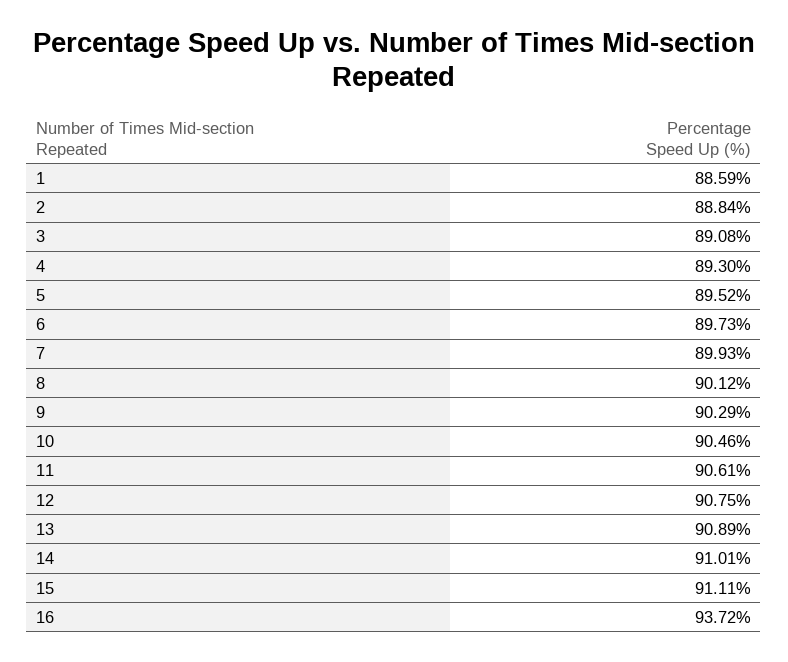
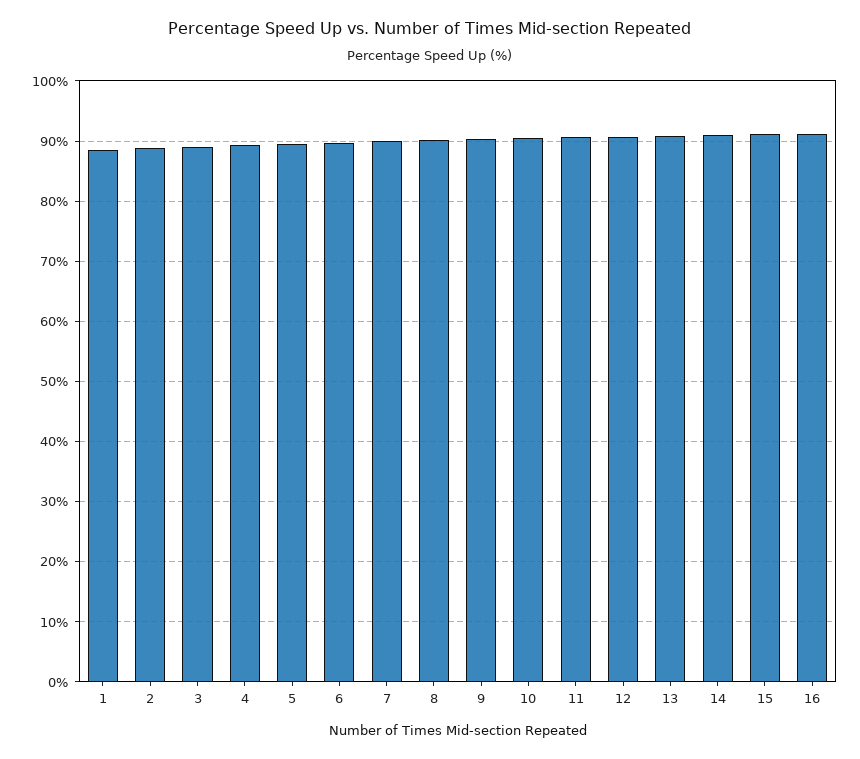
  {
    "1": 88.59,
    "2": 88.84,
    "3": 89.08,
    "4": 89.3,
    "5": 89.52,
    "6": 89.73,
    "7": 89.93,
    "8": 90.12,
    "9": 90.29,
    "10": 90.46,
    "11": 90.61,
    "12": 90.75,
    "13": 90.89,
    "14": 91.01,
    "15": 91.11,
-   "16": 93.72
+   "16": 91
  }

